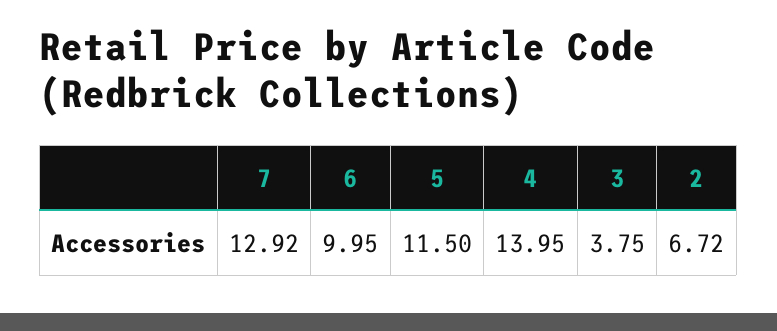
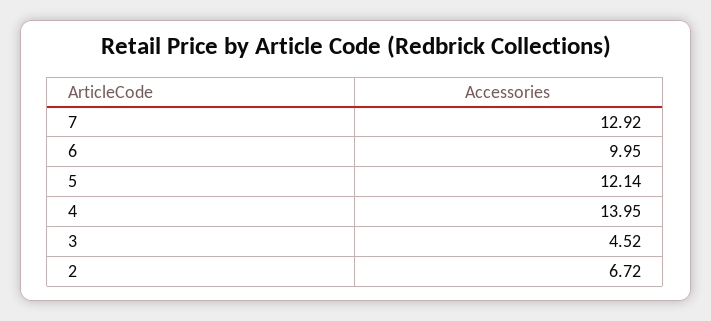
  {
    "7": 12.92,
    "6": 9.95,
-   "5": 11.5,
+   "5": 12.14,
    "4": 13.95,
-   "3": 3.75,
+   "3": 4.52,
    "2": 6.72
  }

